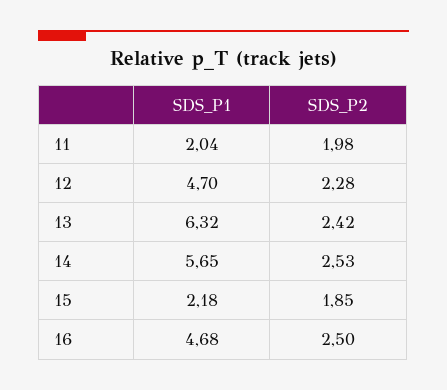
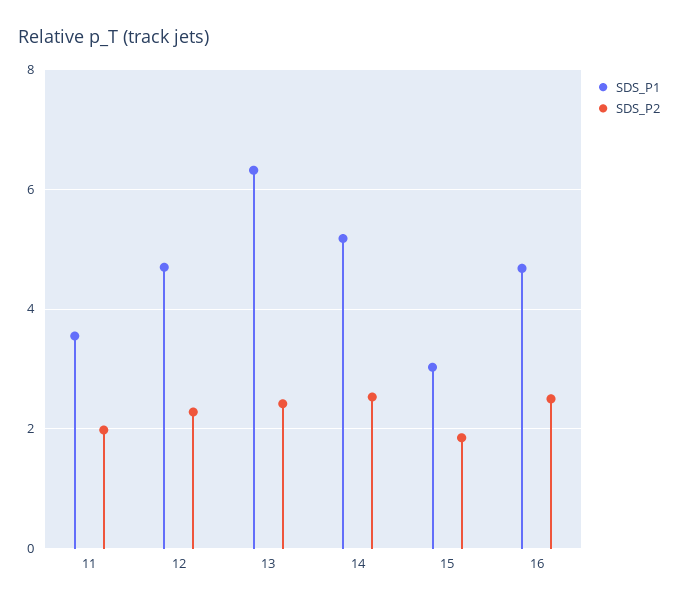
  {
    "SDS_P1": {
-     "11": 2.04,
+     "11": 3.6,
      "12": 4.7,
      "13": 6.32,
-     "14": 5.65,
+     "14": 5.2,
-     "15": 2.18,
+     "15": 3,
      "16": 4.68
    },
    "SDS_P2": {
      "11": 1.98,
      "12": 2.28,
      "13": 2.42,
      "14": 2.53,
      "15": 1.85,
      "16": 2.5
    }
  }

